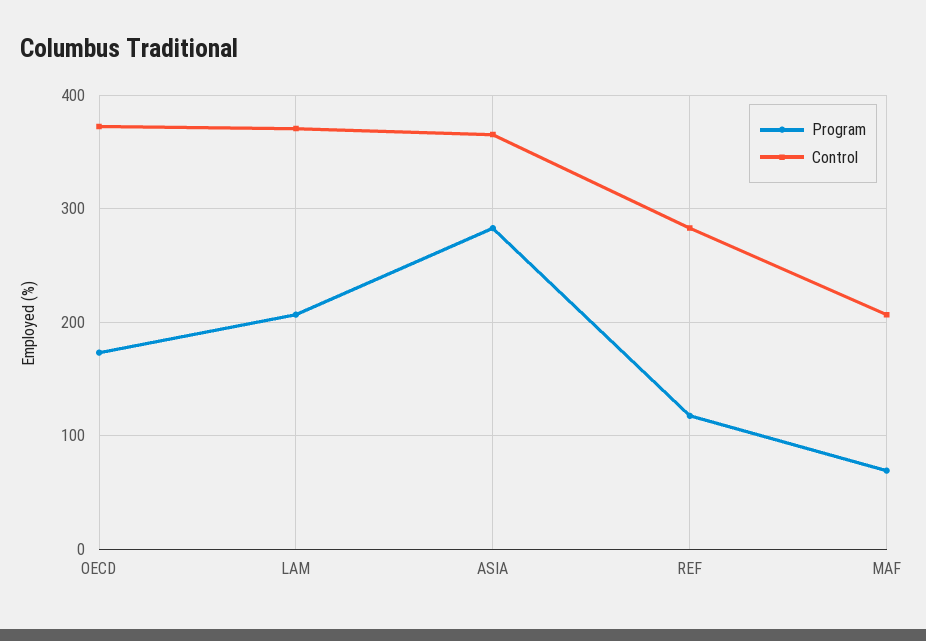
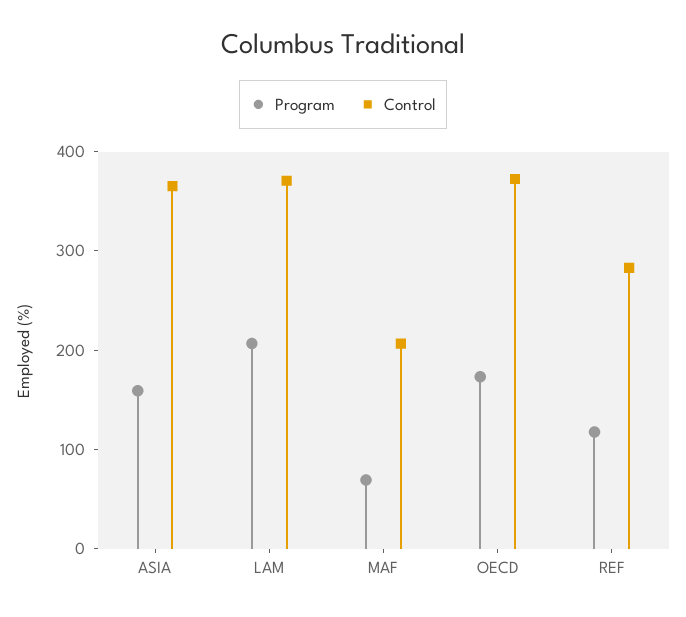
  {
    "Program": {
      "OECD": 170,
      "LAM": 210,
-     "ASIA": 280,
+     "ASIA": 160,
      "REF": 120,
      "MAF": 70
    },
    "Control": {
      "OECD": 370,
      "LAM": 370,
      "ASIA": 370,
      "REF": 280,
      "MAF": 210
    }
  }

